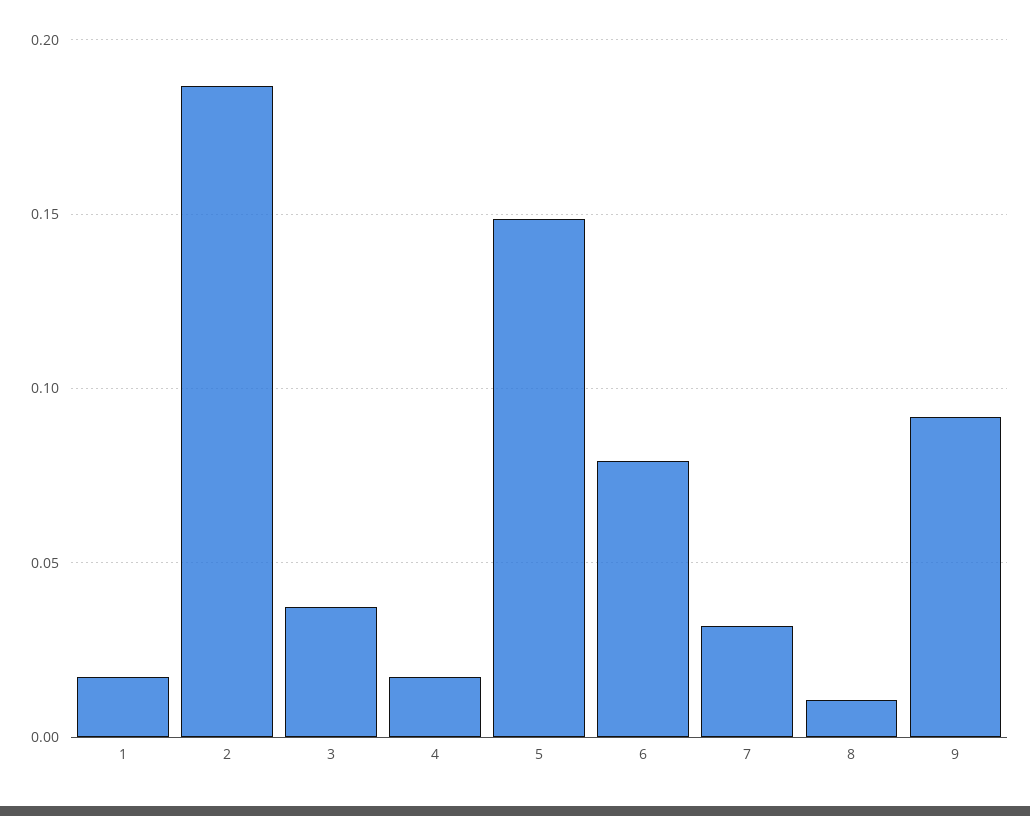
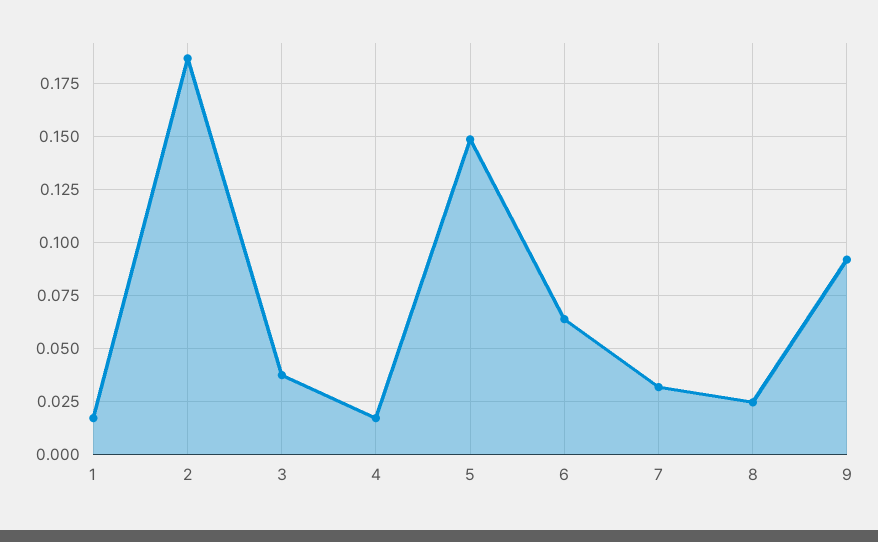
  {
    "1": 0.015,
    "2": 0.185,
    "3": 0.035,
    "4": 0.015,
    "5": 0.15,
-   "6": 0.08,
+   "6": 0.065,
    "7": 0.03,
-   "8": 0.01,
+   "8": 0.025,
    "9": 0.09
  }

